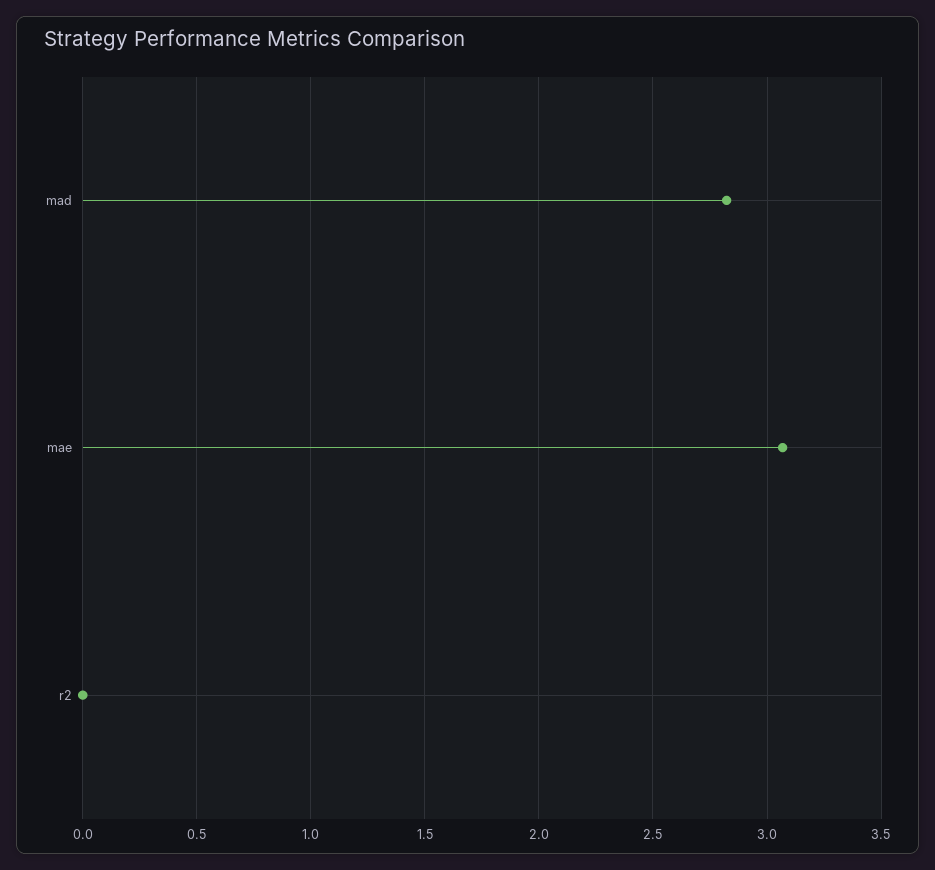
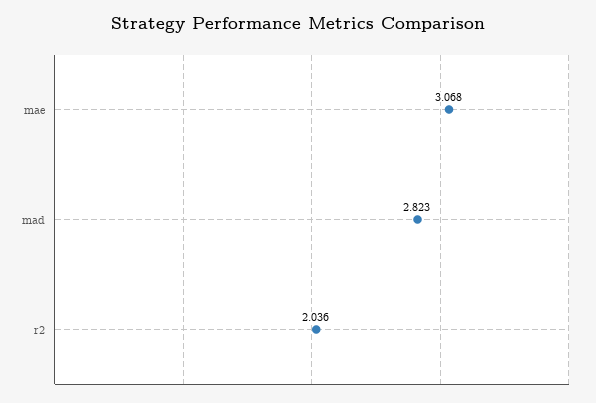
  {
    "mad": 2.823,
    "mae": 3.068,
-   "r2": 0
+   "r2": 2.036
  }

